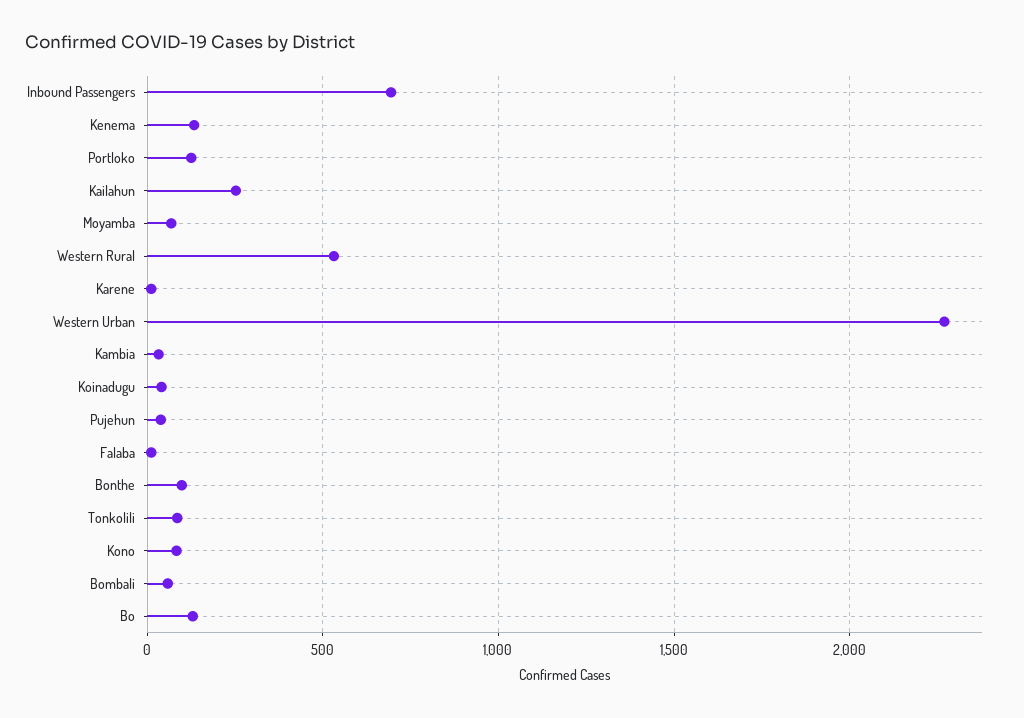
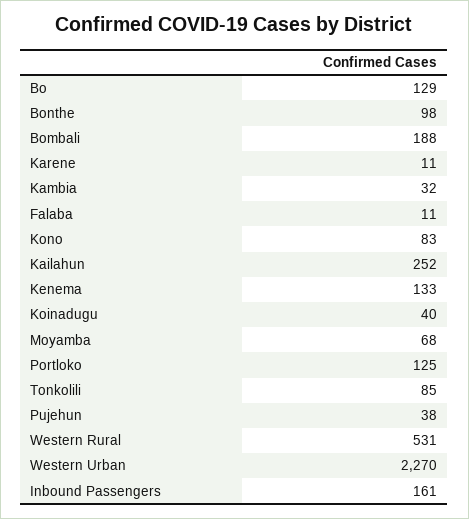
  {
-   "Inbound Passengers": 700,
+   "Inbound Passengers": 161,
    "Kenema": 133,
    "Portloko": 125,
    "Kailahun": 252,
    "Moyamba": 68,
    "Western Rural": 531,
    "Karene": 11,
    "Western Urban": 2270,
    "Kambia": 32,
    "Koinadugu": 40,
    "Pujehun": 38,
    "Falaba": 11,
    "Bonthe": 98,
    "Tonkolili": 85,
    "Kono": 83,
-   "Bombali": 50,
+   "Bombali": 188,
    "Bo": 129
  }

